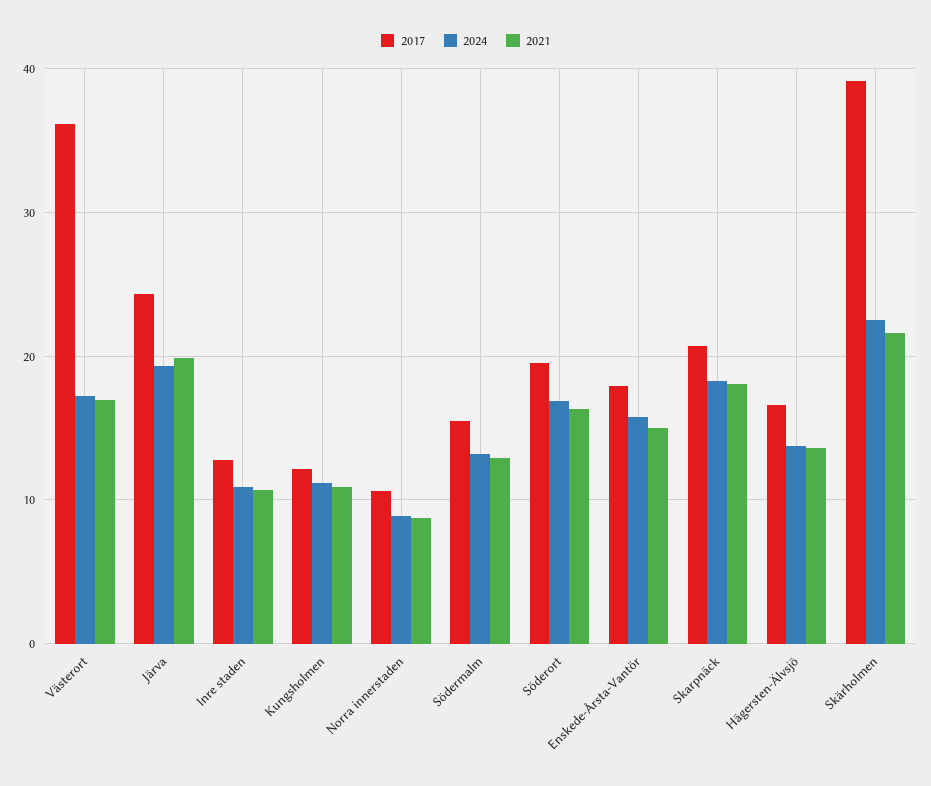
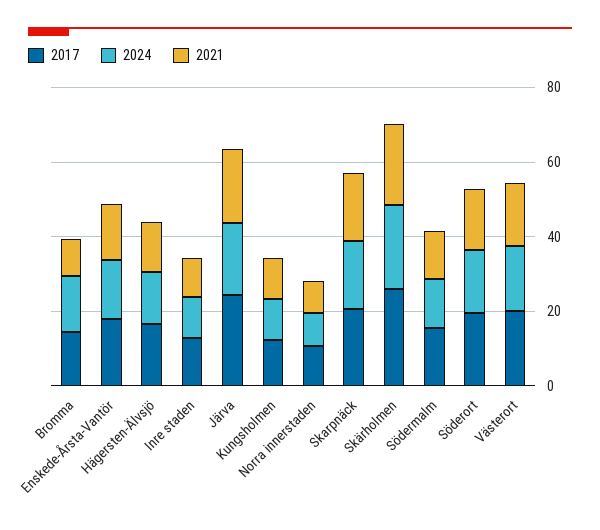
  {
    "2017": {
-     "Västerort": 36,
+     "Västerort": 20,
      "Järva": 24,
      "Inre staden": 13,
      "Kungsholmen": 12,
      "Norra innerstaden": 11,
      "Södermalm": 16,
      "Söderort": 20,
      "Enskede-Årsta-Vantör": 18,
      "Skarpnäck": 21,
      "Hägersten-Älvsjö": 17,
-     "Skärholmen": 39
+     "Skärholmen": 25,
+     "Bromma": 15
    },
    "2024": {
      "Västerort": 17,
      "Järva": 19,
      "Inre staden": 11,
      "Kungsholmen": 11,
      "Norra innerstaden": 9,
      "Södermalm": 13,
      "Söderort": 17,
      "Enskede-Årsta-Vantör": 16,
      "Skarpnäck": 18,
      "Hägersten-Älvsjö": 14,
-     "Skärholmen": 23
+     "Skärholmen": 23,
+     "Bromma": 15
    },
    "2021": {
      "Västerort": 17,
      "Järva": 20,
      "Inre staden": 11,
      "Kungsholmen": 11,
      "Norra innerstaden": 9,
      "Södermalm": 13,
      "Söderort": 16,
      "Enskede-Årsta-Vantör": 15,
      "Skarpnäck": 18,
      "Hägersten-Älvsjö": 14,
-     "Skärholmen": 22
+     "Skärholmen": 22,
+     "Bromma": 10
    }
  }

